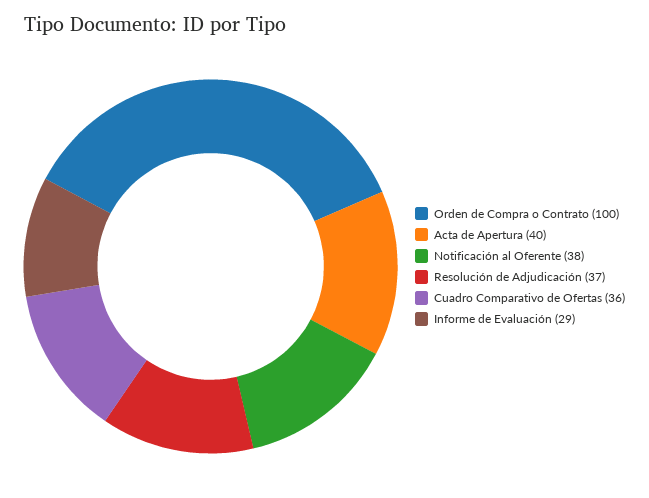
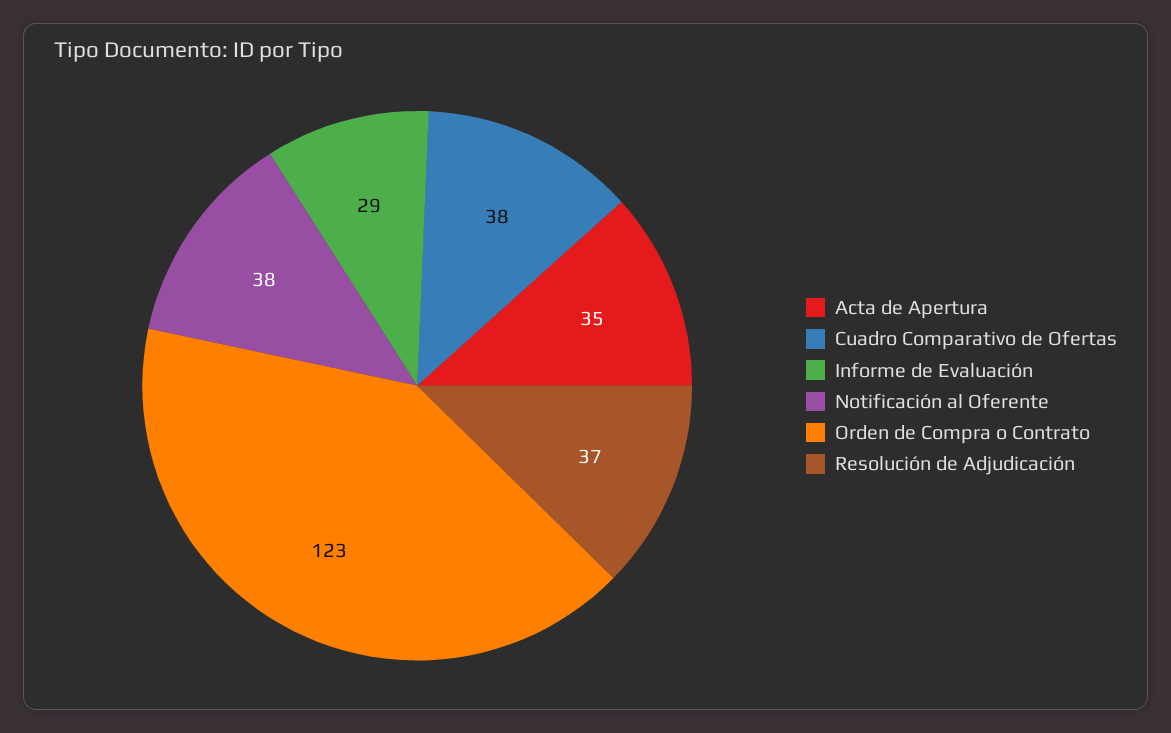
  {
-   "Orden de Compra o Contrato": 100,
+   "Orden de Compra o Contrato": 123,
-   "Acta de Apertura": 40,
+   "Acta de Apertura": 35,
    "Notificación al Oferente": 38,
    "Resolución de Adjudicación": 37,
-   "Cuadro Comparativo de Ofertas": 36,
+   "Cuadro Comparativo de Ofertas": 38,
    "Informe de Evaluación": 29
  }

